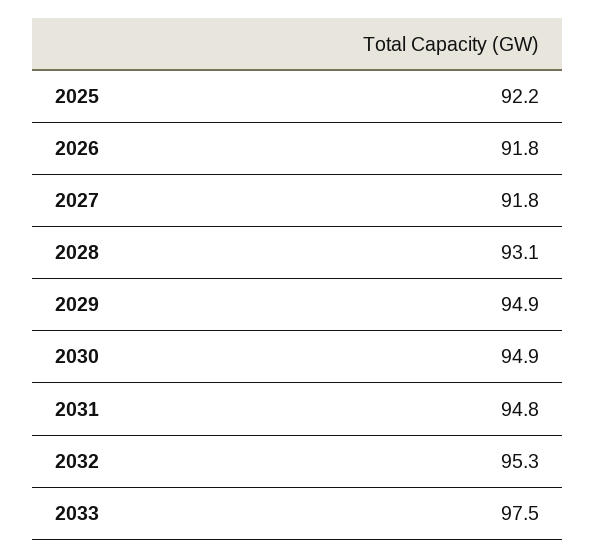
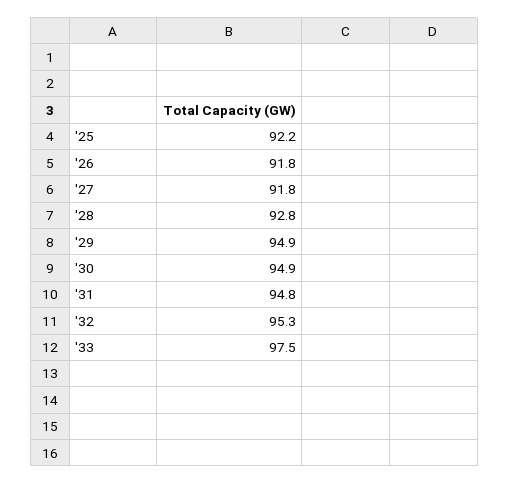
  {
    "2025": 92.2,
    "2026": 91.8,
    "2027": 91.8,
-   "2028": 93.1,
+   "2028": 92.8,
    "2029": 94.9,
    "2030": 94.9,
    "2031": 94.8,
    "2032": 95.3,
    "2033": 97.5
  }

